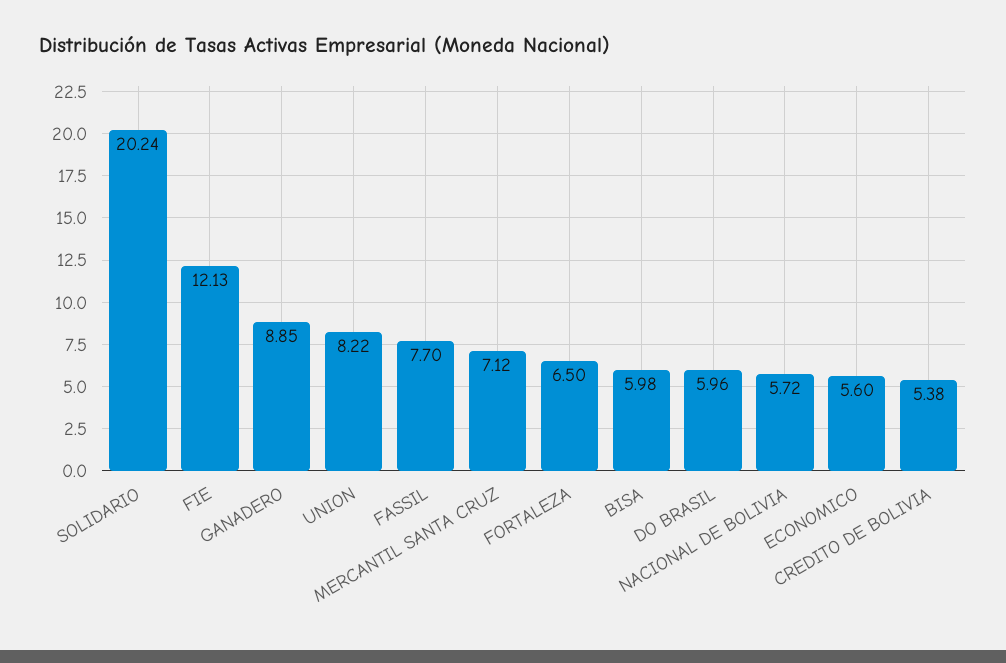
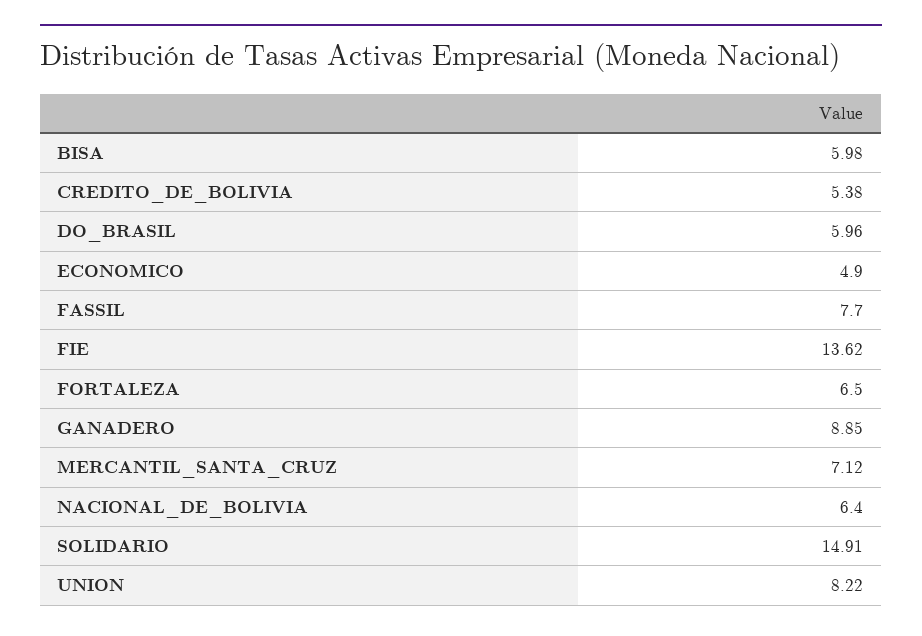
  {
-   "SOLIDARIO": 20.24,
+   "SOLIDARIO": 14.91,
-   "FIE": 12.13,
+   "FIE": 13.62,
    "GANADERO": 8.85,
    "UNION": 8.22,
    "FASSIL": 7.7,
    "MERCANTIL SANTA CRUZ": 7.12,
    "FORTALEZA": 6.5,
    "BISA": 5.98,
    "DO BRASIL": 5.96,
-   "NACIONAL DE BOLIVIA": 5.72,
+   "NACIONAL DE BOLIVIA": 6.4,
-   "ECONOMICO": 5.6,
+   "ECONOMICO": 4.9,
    "CREDITO DE BOLIVIA": 5.38
  }

